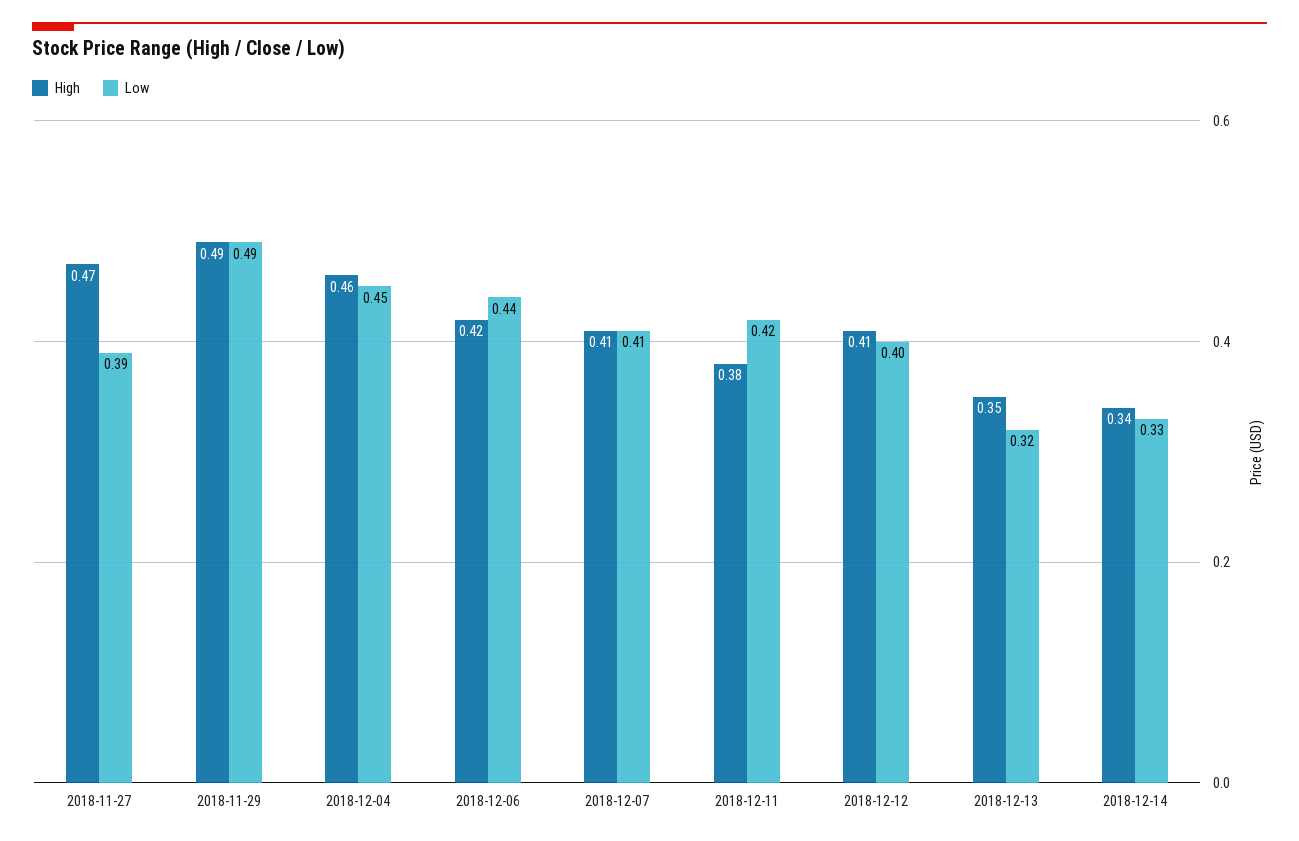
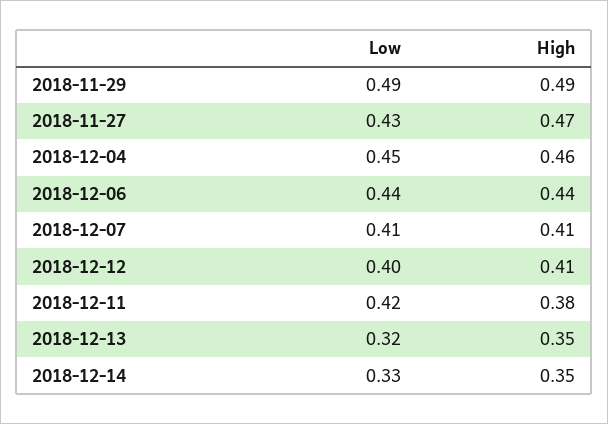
  {
    "High": {
      "2018-11-27": 0.47,
      "2018-11-29": 0.49,
      "2018-12-04": 0.46,
-     "2018-12-06": 0.42,
+     "2018-12-06": 0.44,
      "2018-12-07": 0.41,
      "2018-12-11": 0.38,
      "2018-12-12": 0.41,
      "2018-12-13": 0.35,
-     "2018-12-14": 0.34
+     "2018-12-14": 0.35
    },
    "Low": {
-     "2018-11-27": 0.39,
+     "2018-11-27": 0.43,
      "2018-11-29": 0.49,
      "2018-12-04": 0.45,
      "2018-12-06": 0.44,
      "2018-12-07": 0.41,
      "2018-12-11": 0.42,
      "2018-12-12": 0.4,
      "2018-12-13": 0.32,
      "2018-12-14": 0.33
    }
  }

